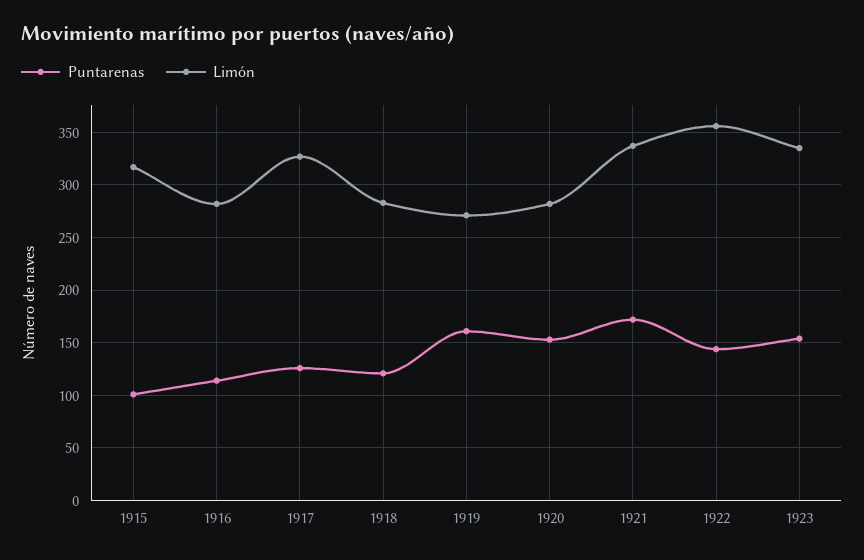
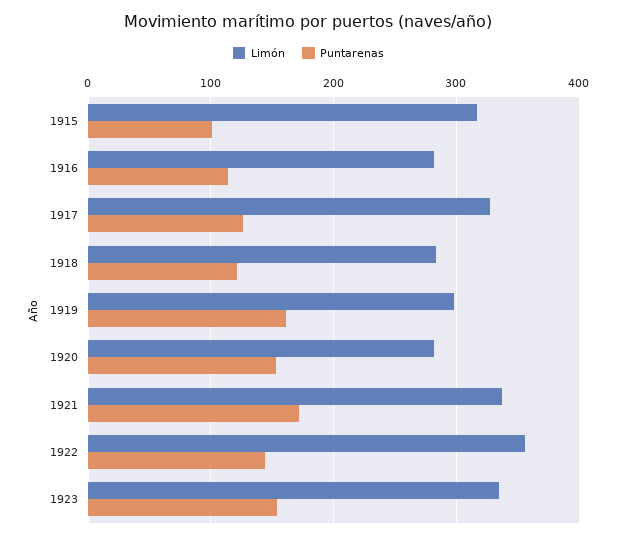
  {
    "Puntarenas": {
      "1915": 100,
      "1916": 110,
      "1917": 130,
      "1918": 120,
      "1919": 160,
      "1920": 150,
      "1921": 170,
      "1922": 140,
      "1923": 150
    },
    "Limón": {
      "1915": 320,
      "1916": 280,
      "1917": 330,
      "1918": 280,
-     "1919": 270,
+     "1919": 300,
      "1920": 280,
      "1921": 340,
      "1922": 360,
      "1923": 340
    }
  }

